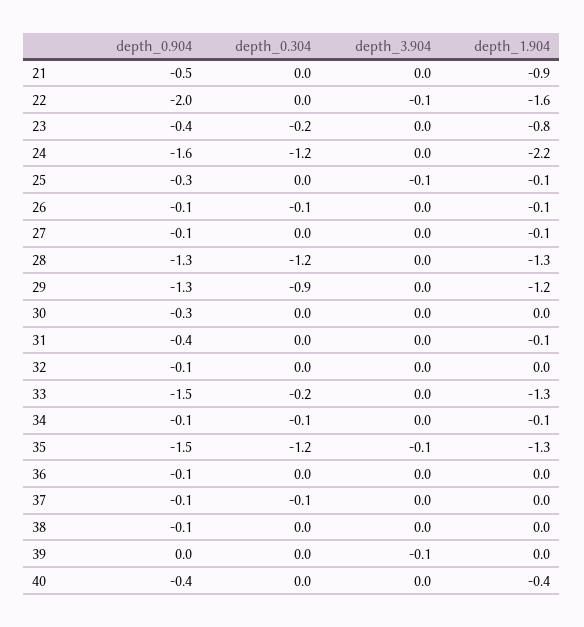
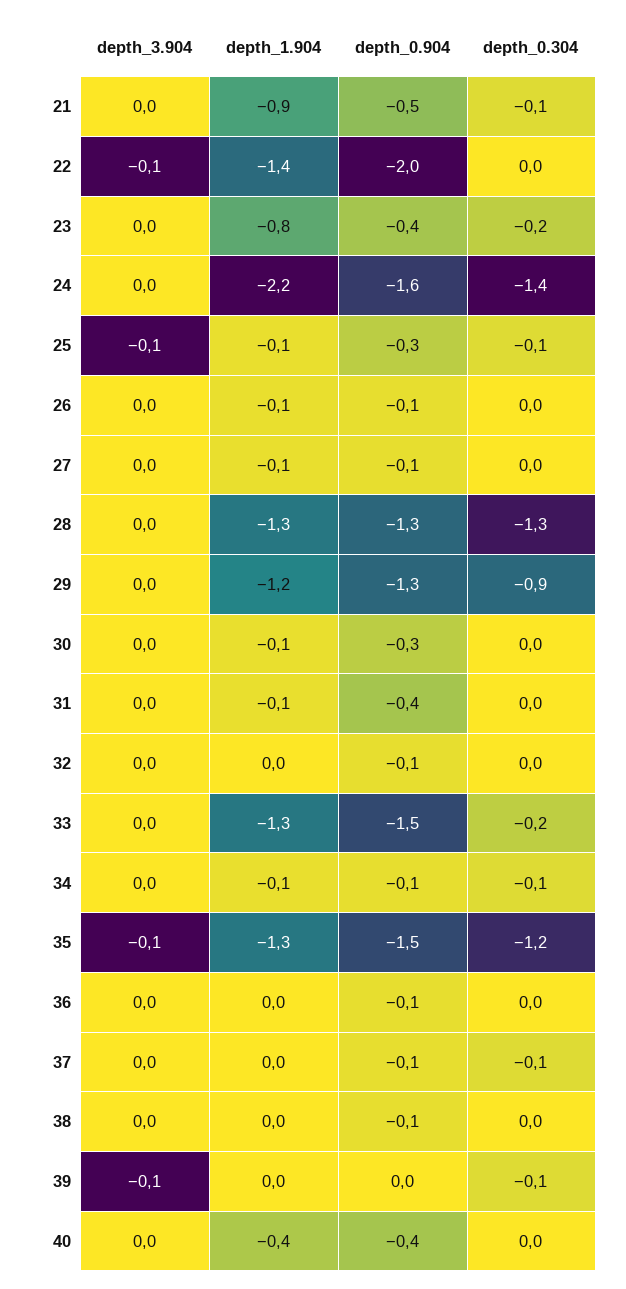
  {
    "depth_0.904": {
      "21": -0.5,
      "22": -2,
      "23": -0.4,
      "24": -1.6,
      "25": -0.3,
      "26": -0.1,
      "27": -0.1,
      "28": -1.3,
      "29": -1.3,
      "30": -0.3,
      "31": -0.4,
      "32": -0.1,
      "33": -1.5,
      "34": -0.1,
      "35": -1.5,
      "36": -0.1,
      "37": -0.1,
      "38": -0.1,
      "39": 0,
      "40": -0.4
    },
    "depth_0.304": {
-     "21": 0,
+     "21": -0.1,
      "22": 0,
      "23": -0.2,
-     "24": -1.2,
+     "24": -1.4,
-     "25": 0,
+     "25": -0.1,
-     "26": -0.1,
+     "26": 0,
      "27": 0,
-     "28": -1.2,
+     "28": -1.3,
      "29": -0.9,
      "30": 0,
      "31": 0,
      "32": 0,
      "33": -0.2,
      "34": -0.1,
      "35": -1.2,
      "36": 0,
      "37": -0.1,
      "38": 0,
-     "39": 0,
+     "39": -0.1,
      "40": 0
    },
    "depth_3.904": {
      "21": 0,
      "22": -0.1,
      "23": 0,
      "24": 0,
      "25": -0.1,
      "26": 0,
      "27": 0,
      "28": 0,
      "29": 0,
      "30": 0,
      "31": 0,
      "32": 0,
      "33": 0,
      "34": 0,
      "35": -0.1,
      "36": 0,
      "37": 0,
      "38": 0,
      "39": -0.1,
      "40": 0
    },
    "depth_1.904": {
      "21": -0.9,
-     "22": -1.6,
+     "22": -1.4,
      "23": -0.8,
      "24": -2.2,
      "25": -0.1,
      "26": -0.1,
      "27": -0.1,
      "28": -1.3,
      "29": -1.2,
-     "30": 0,
+     "30": -0.1,
      "31": -0.1,
      "32": 0,
      "33": -1.3,
      "34": -0.1,
      "35": -1.3,
      "36": 0,
      "37": 0,
      "38": 0,
      "39": 0,
      "40": -0.4
    }
  }

